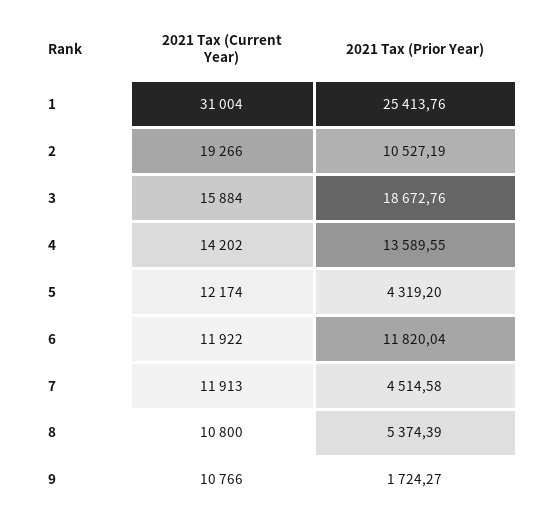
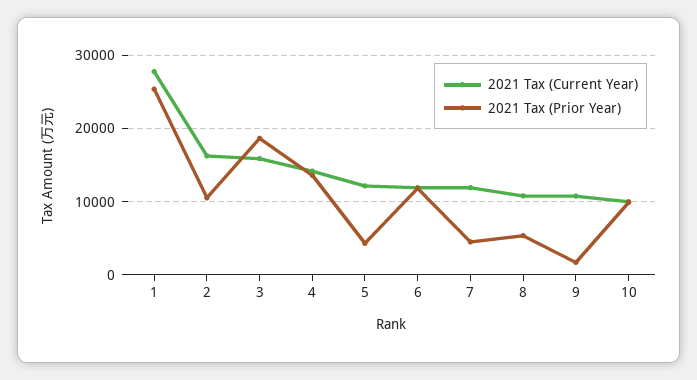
  {
    "2021 Tax (Current Year)": {
-     "1": 31004,
+     "1": 28000,
-     "2": 19266,
+     "2": 16000,
      "3": 15884,
      "4": 14202,
      "5": 12174,
      "6": 11922,
      "7": 11913,
      "8": 10800,
-     "9": 10766
+     "9": 10766,
+     "10": 10000
    },
    "2021 Tax (Prior Year)": {
      "1": 25413.76,
      "2": 10527.19,
      "3": 18672.76,
      "4": 13589.55,
      "5": 4319.2,
      "6": 11820.04,
      "7": 4514.58,
      "8": 5374.39,
-     "9": 1724.27
+     "9": 1724.27,
+     "10": 10000
    }
  }

